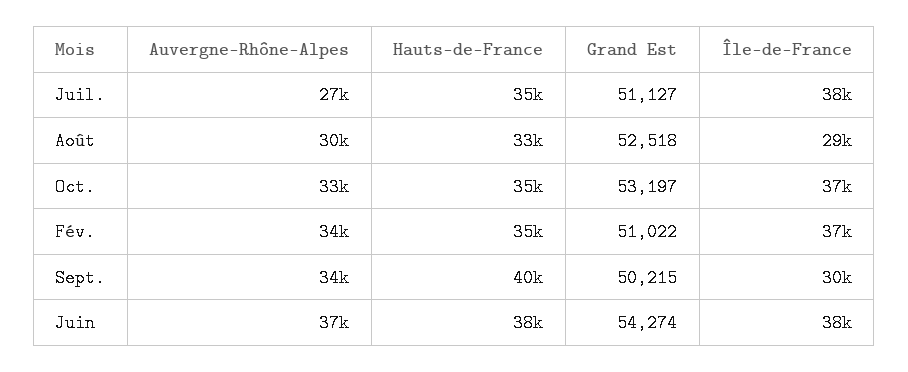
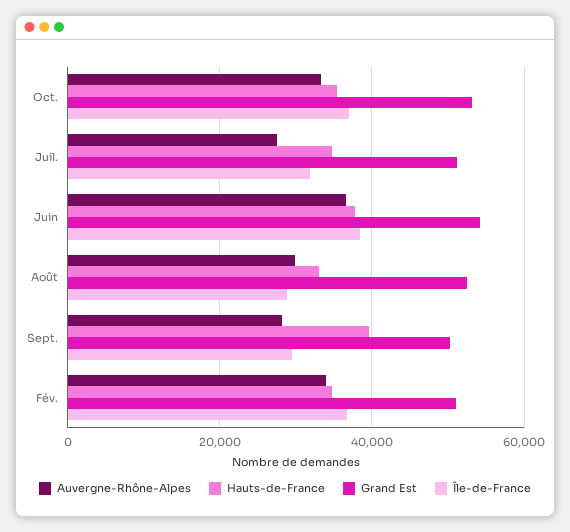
  {
    "Auvergne-Rhône-Alpes": {
      "Juil.": 27000,
      "Août": 30000,
      "Oct.": 33000,
      "Fév.": 34000,
-     "Sept.": 34000,
+     "Sept.": 28000,
      "Juin": 37000
    },
    "Hauts-de-France": {
      "Juil.": 35000,
      "Août": 33000,
      "Oct.": 35000,
      "Fév.": 35000,
      "Sept.": 40000,
      "Juin": 38000
    },
    "Grand Est": {
      "Juil.": 51127,
      "Août": 52518,
      "Oct.": 53197,
      "Fév.": 51022,
      "Sept.": 50215,
      "Juin": 54274
    },
    "Île-de-France": {
-     "Juil.": 38000,
+     "Juil.": 32000,
      "Août": 29000,
      "Oct.": 37000,
      "Fév.": 37000,
      "Sept.": 30000,
      "Juin": 38000
    }
  }

